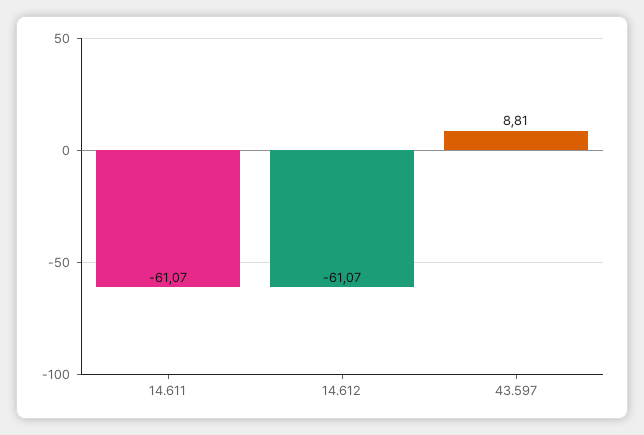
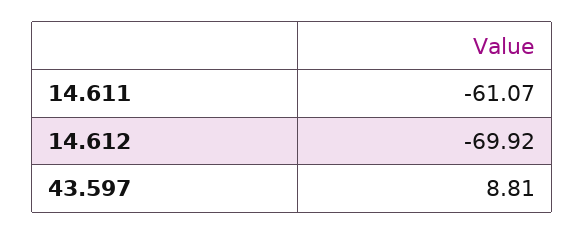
  {
    "14.611": -61.07,
-   "14.612": -61.07,
+   "14.612": -69.92,
    "43.597": 8.81
  }

